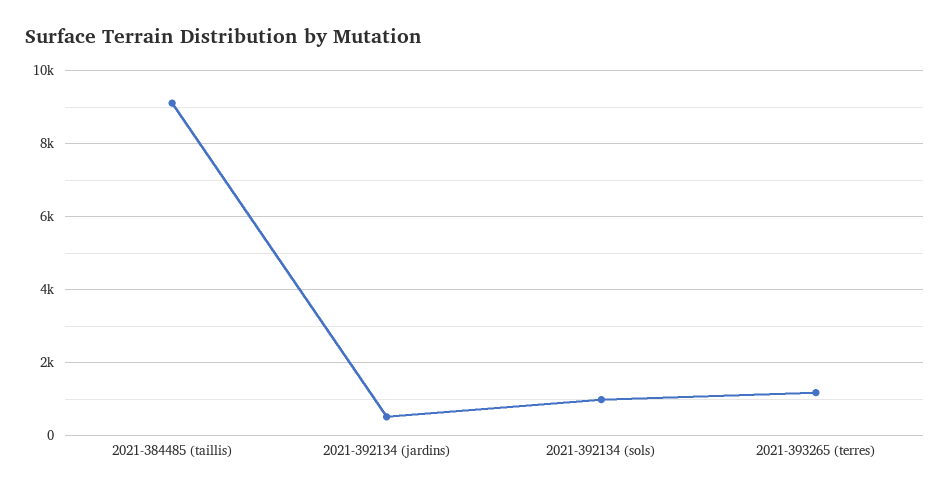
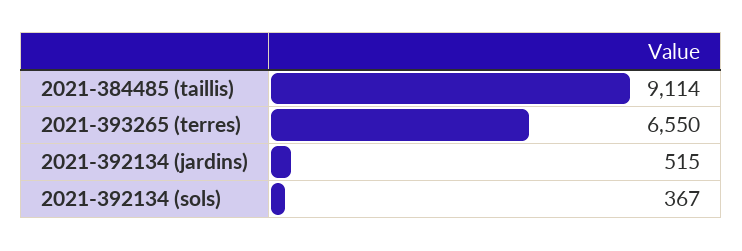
  {
    "2021-384485 (taillis)": 9114,
    "2021-392134 (jardins)": 515,
-   "2021-392134 (sols)": 1000,
+   "2021-392134 (sols)": 367,
-   "2021-393265 (terres)": 1200
+   "2021-393265 (terres)": 6550
  }

